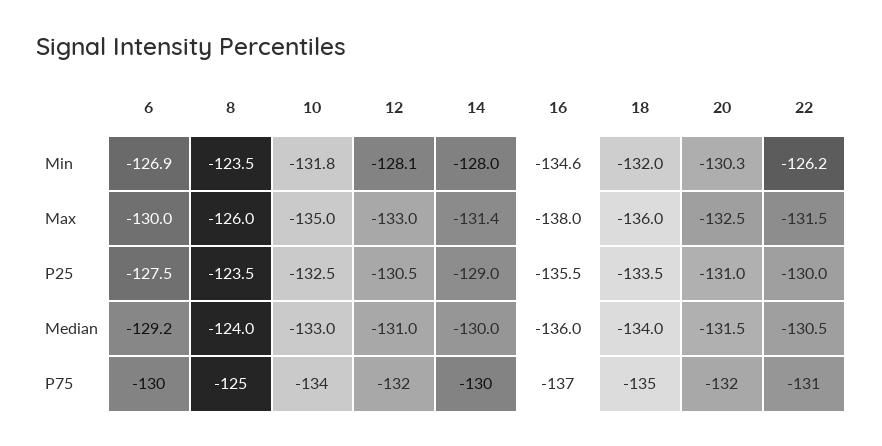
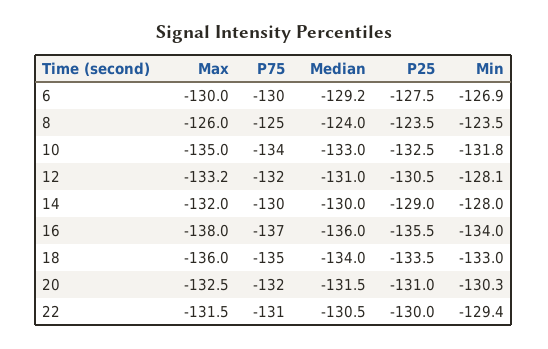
  {
    "6": {
      "Min": -126.9,
      "Max": -130,
      "P25": -127.5,
      "Median": -129.2,
      "P75": -130
    },
    "8": {
      "Min": -123.5,
      "Max": -126,
      "P25": -123.5,
      "Median": -124,
      "P75": -125
    },
    "10": {
      "Min": -131.8,
      "Max": -135,
      "P25": -132.5,
      "Median": -133,
      "P75": -134
    },
    "12": {
      "Min": -128.1,
-     "Max": -133,
+     "Max": -133.2,
      "P25": -130.5,
      "Median": -131,
      "P75": -132
    },
    "14": {
      "Min": -128,
-     "Max": -131.4,
+     "Max": -132,
      "P25": -129,
      "Median": -130,
      "P75": -130
    },
    "16": {
-     "Min": -134.6,
+     "Min": -134,
      "Max": -138,
      "P25": -135.5,
      "Median": -136,
      "P75": -137
    },
    "18": {
-     "Min": -132,
+     "Min": -133,
      "Max": -136,
      "P25": -133.5,
      "Median": -134,
      "P75": -135
    },
    "20": {
      "Min": -130.3,
      "Max": -132.5,
      "P25": -131,
      "Median": -131.5,
      "P75": -132
    },
    "22": {
-     "Min": -126.2,
+     "Min": -129.4,
      "Max": -131.5,
      "P25": -130,
      "Median": -130.5,
      "P75": -131
    }
  }

